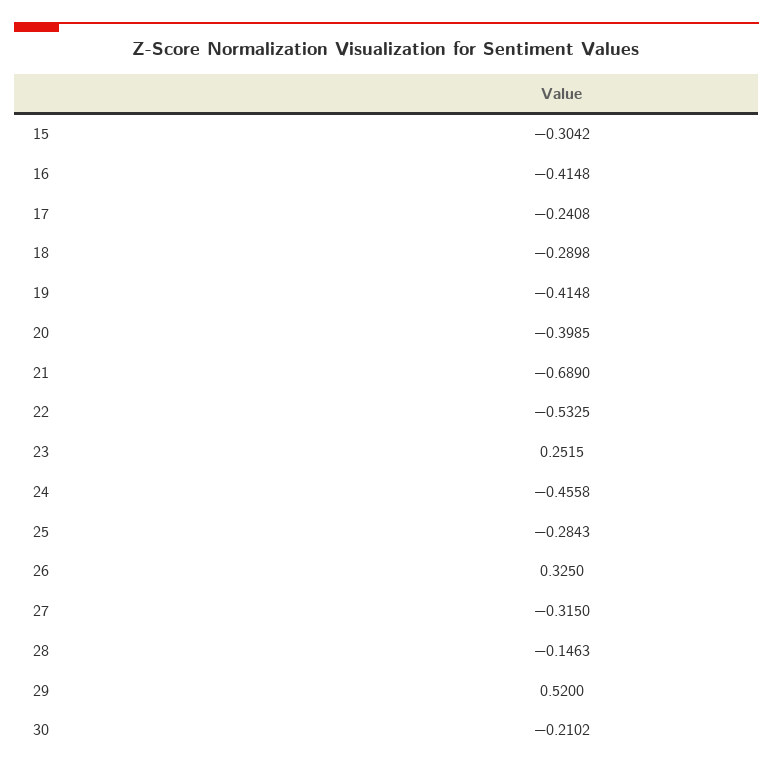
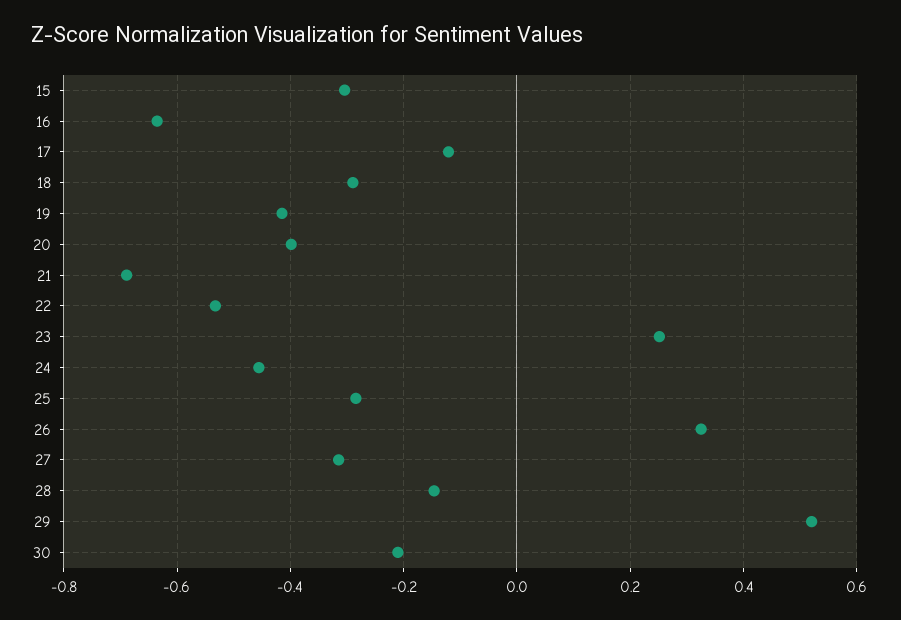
  {
    "15": -0.3042,
-   "16": -0.4148,
+   "16": -0.64,
-   "17": -0.2408,
+   "17": -0.12,
    "18": -0.2898,
    "19": -0.4148,
    "20": -0.3985,
    "21": -0.689,
    "22": -0.5325,
    "23": 0.2515,
    "24": -0.4558,
    "25": -0.2843,
    "26": 0.325,
    "27": -0.315,
    "28": -0.1463,
    "29": 0.52,
    "30": -0.2102
  }

